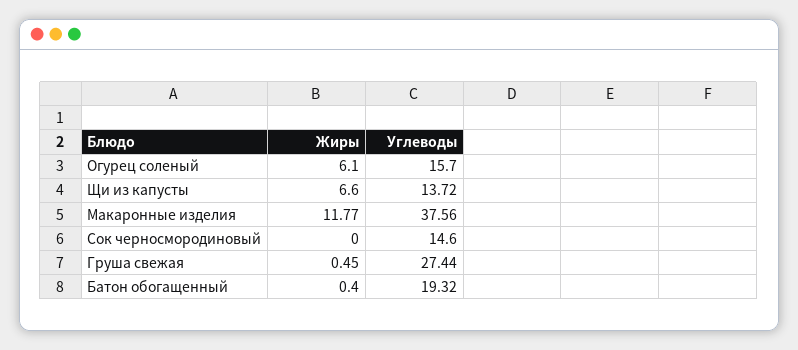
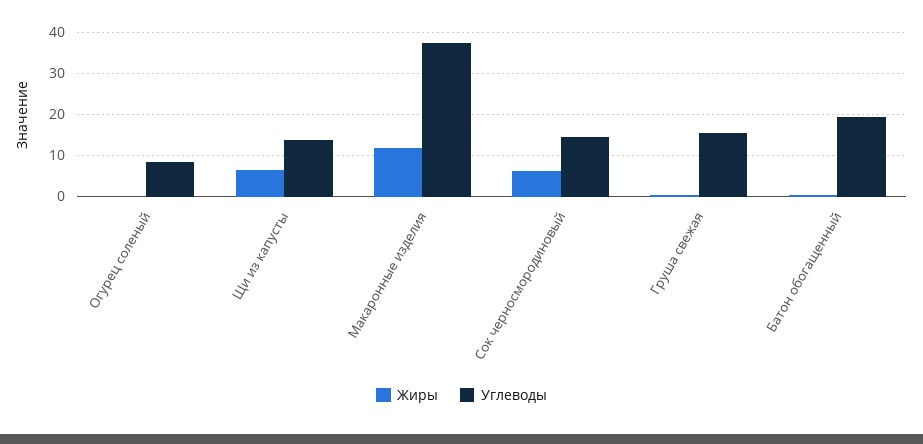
  {
    "Жиры": {
-     "Огурец соленый": 6.1,
+     "Огурец соленый": 0,
      "Щи из капусты": 6.6,
      "Макаронные изделия": 11.77,
-     "Сок черносмородиновый": 0,
+     "Сок черносмородиновый": 6,
      "Груша свежая": 0.45,
      "Батон обогащенный": 0.4
    },
    "Углеводы": {
-     "Огурец соленый": 15.7,
+     "Огурец соленый": 8,
      "Щи из капусты": 13.72,
      "Макаронные изделия": 37.56,
      "Сок черносмородиновый": 14.6,
-     "Груша свежая": 27.44,
+     "Груша свежая": 16,
      "Батон обогащенный": 19.32
    }
  }

